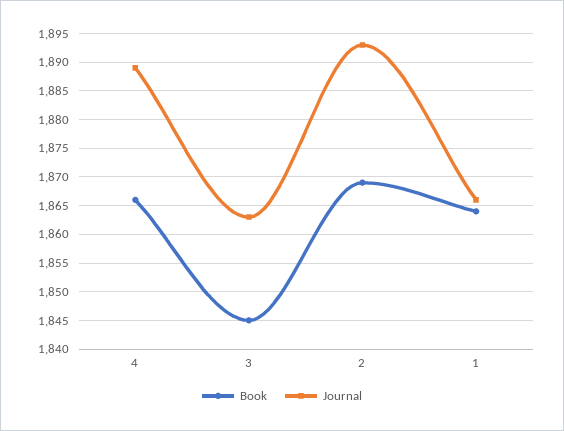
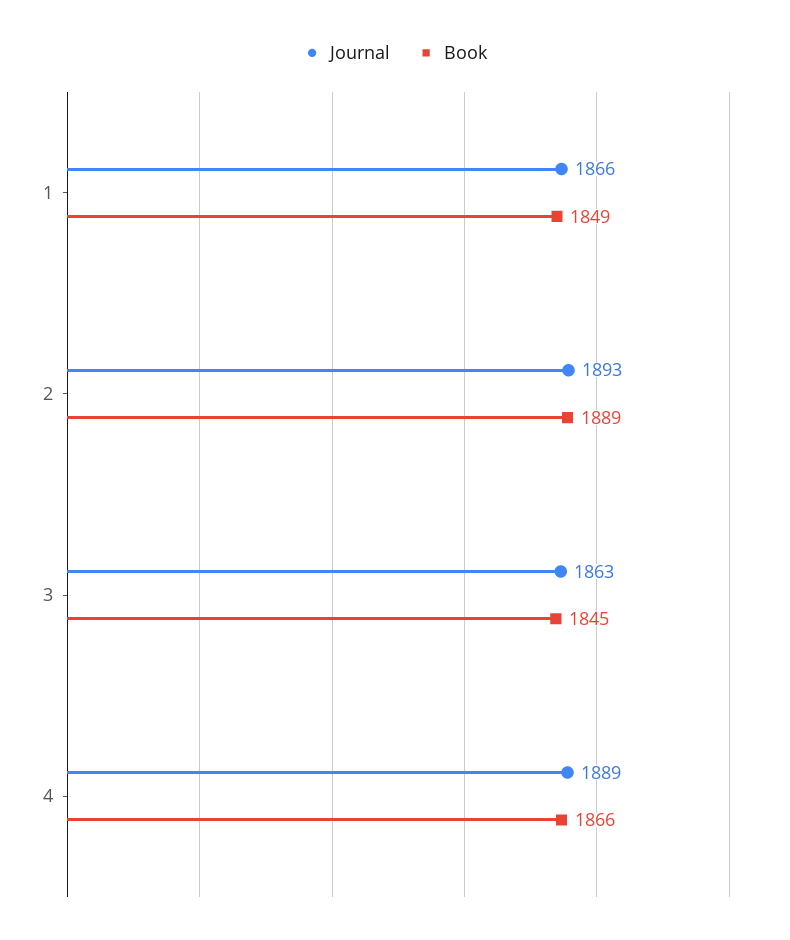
  {
    "Book": {
      "4": 1866,
      "3": 1845,
-     "2": 1870,
+     "2": 1889,
-     "1": 1865
+     "1": 1849
    },
    "Journal": {
      "4": 1889,
      "3": 1863,
      "2": 1893,
      "1": 1866
    }
  }

